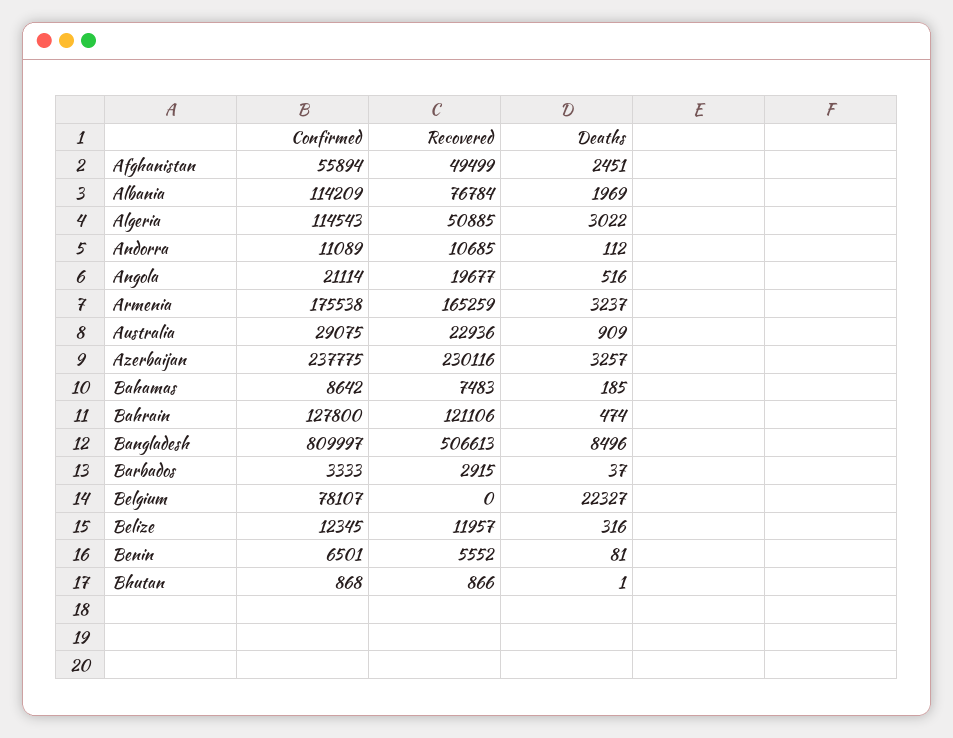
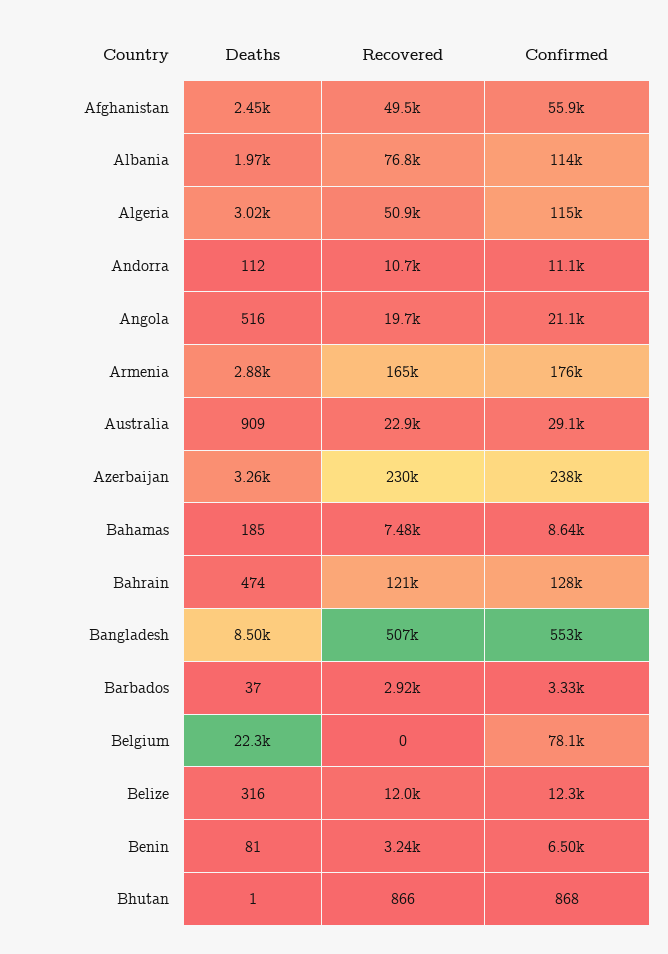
  {
    "Confirmed": {
      "Afghanistan": 55894,
      "Albania": 114209,
      "Algeria": 114543,
      "Andorra": 11089,
      "Angola": 21114,
      "Armenia": 175538,
      "Australia": 29075,
      "Azerbaijan": 237775,
      "Bahamas": 8642,
      "Bahrain": 127800,
-     "Bangladesh": 809997,
+     "Bangladesh": 553000,
      "Barbados": 3333,
      "Belgium": 78107,
      "Belize": 12345,
      "Benin": 6501,
      "Bhutan": 868
    },
    "Recovered": {
      "Afghanistan": 49499,
      "Albania": 76784,
      "Algeria": 50885,
      "Andorra": 10685,
      "Angola": 19677,
      "Armenia": 165259,
      "Australia": 22936,
      "Azerbaijan": 230116,
      "Bahamas": 7483,
      "Bahrain": 121106,
      "Bangladesh": 506613,
      "Barbados": 2915,
      "Belgium": 0,
      "Belize": 11957,
-     "Benin": 5552,
+     "Benin": 3240,
      "Bhutan": 866
    },
    "Deaths": {
      "Afghanistan": 2451,
      "Albania": 1969,
      "Algeria": 3022,
      "Andorra": 112,
      "Angola": 516,
-     "Armenia": 3237,
+     "Armenia": 2880,
      "Australia": 909,
      "Azerbaijan": 3257,
      "Bahamas": 185,
      "Bahrain": 474,
      "Bangladesh": 8496,
      "Barbados": 37,
      "Belgium": 22327,
      "Belize": 316,
      "Benin": 81,
      "Bhutan": 1
    }
  }

